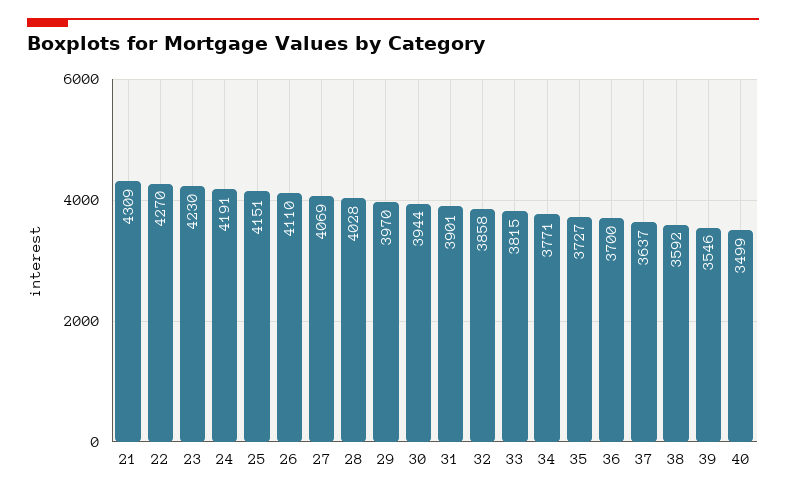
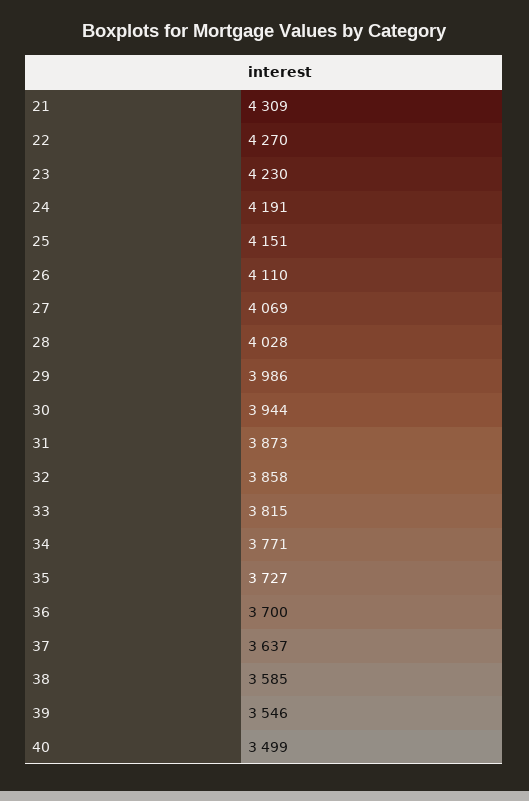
  {
    "21": 4309,
    "22": 4270,
    "23": 4230,
    "24": 4191,
    "25": 4151,
    "26": 4110,
    "27": 4069,
    "28": 4028,
-   "29": 3970,
+   "29": 3986,
    "30": 3944,
-   "31": 3901,
+   "31": 3873,
    "32": 3858,
    "33": 3815,
    "34": 3771,
    "35": 3727,
    "36": 3700,
    "37": 3637,
-   "38": 3592,
+   "38": 3585,
    "39": 3546,
    "40": 3499
  }

